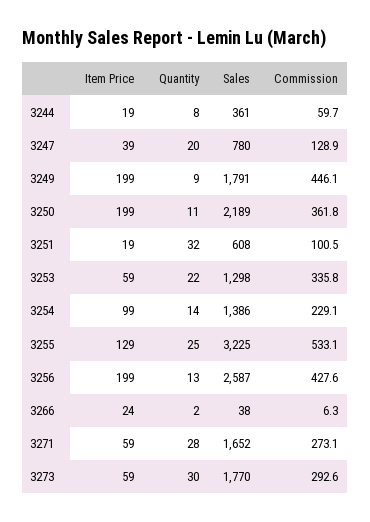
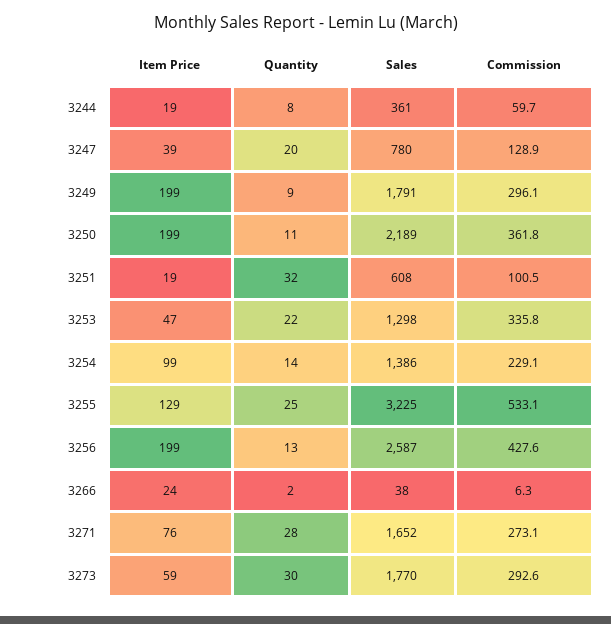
  {
    "Item Price": {
      "3244": 19,
      "3247": 39,
      "3249": 199,
      "3250": 199,
      "3251": 19,
-     "3253": 59,
+     "3253": 47,
      "3254": 99,
      "3255": 129,
      "3256": 199,
      "3266": 24,
-     "3271": 59,
+     "3271": 76,
      "3273": 59
    },
    "Quantity": {
      "3244": 8,
      "3247": 20,
      "3249": 9,
      "3250": 11,
      "3251": 32,
      "3253": 22,
      "3254": 14,
      "3255": 25,
      "3256": 13,
      "3266": 2,
      "3271": 28,
      "3273": 30
    },
    "Sales": {
      "3244": 361,
      "3247": 780,
      "3249": 1791,
      "3250": 2189,
      "3251": 608,
      "3253": 1298,
      "3254": 1386,
      "3255": 3225,
      "3256": 2587,
      "3266": 38,
      "3271": 1652,
      "3273": 1770
    },
    "Commission": {
      "3244": 59.7,
      "3247": 128.9,
-     "3249": 446.1,
+     "3249": 296.1,
      "3250": 361.8,
      "3251": 100.5,
      "3253": 335.8,
      "3254": 229.1,
      "3255": 533.1,
      "3256": 427.6,
      "3266": 6.3,
      "3271": 273.1,
      "3273": 292.6
    }
  }

